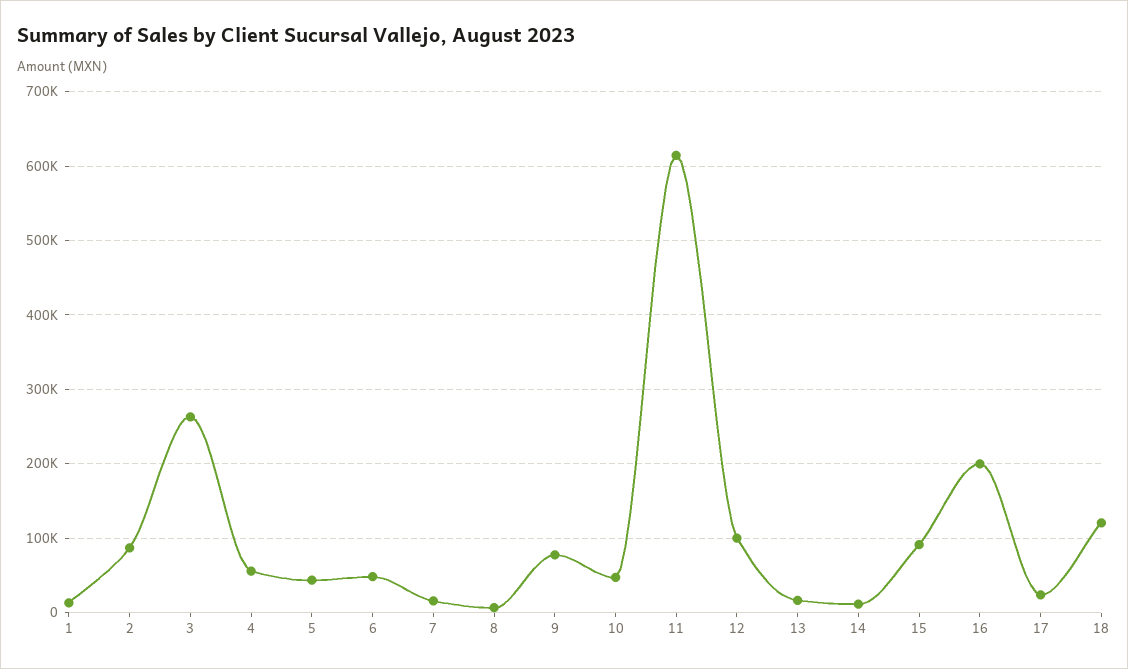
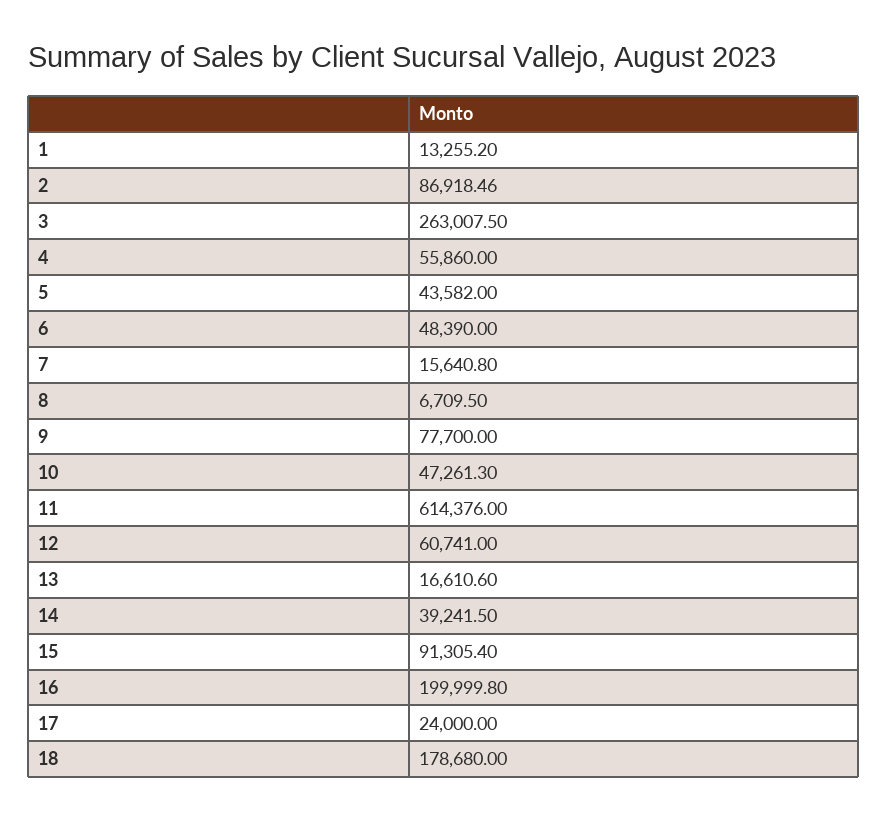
  {
    "1": 13255.2,
    "2": 86918.46,
    "3": 263007.5,
    "4": 55860,
    "5": 43582,
    "6": 48390,
    "7": 15640.8,
    "8": 6709.5,
    "9": 77700,
    "10": 47261.3,
    "11": 614376,
-   "12": 100000,
+   "12": 60741,
    "13": 16610.6,
-   "14": 10000,
+   "14": 39241.5,
    "15": 91305.4,
    "16": 199999.8,
    "17": 24000,
-   "18": 120000
+   "18": 178680
  }

